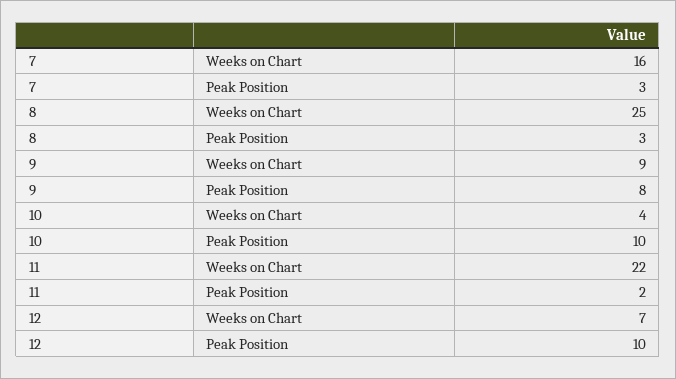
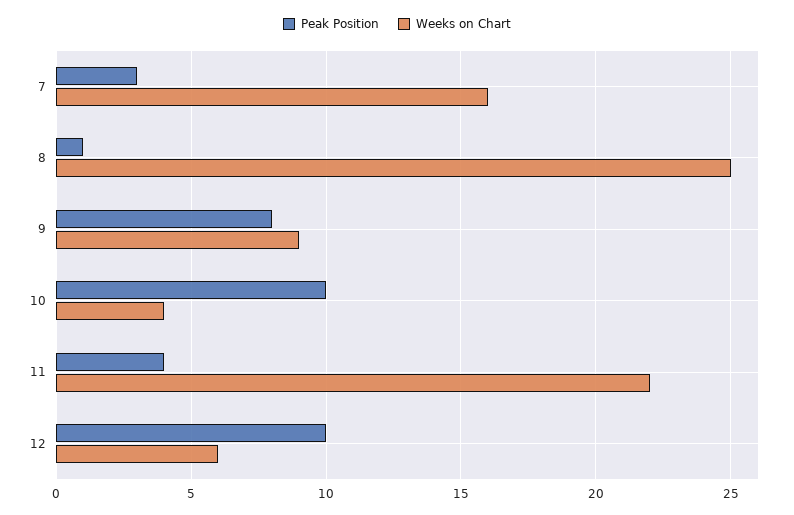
  {
    "Weeks on Chart": {
      "7": 16,
      "8": 25,
      "9": 9,
      "10": 4,
      "11": 22,
-     "12": 7
+     "12": 6
    },
    "Peak Position": {
      "7": 3,
-     "8": 3,
+     "8": 1,
      "9": 8,
      "10": 10,
-     "11": 2,
+     "11": 4,
      "12": 10
    }
  }

